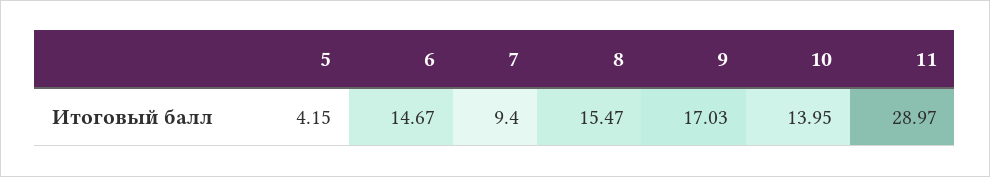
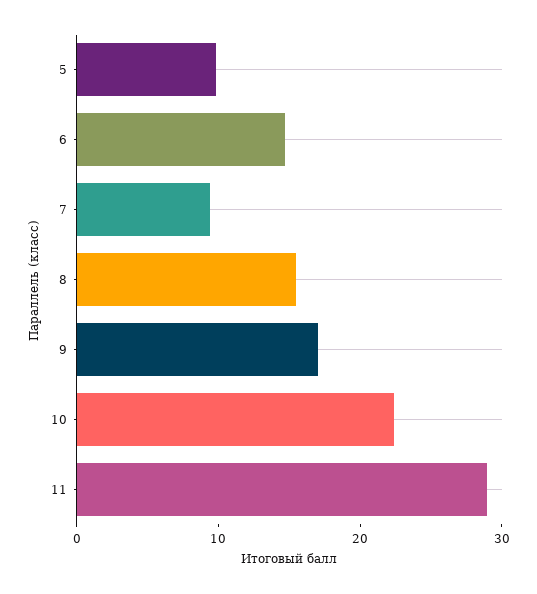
  {
-   "5": 4.15,
+   "5": 10,
    "6": 14.67,
    "7": 9.4,
    "8": 15.47,
    "9": 17.03,
-   "10": 13.95,
+   "10": 22,
    "11": 28.97
  }

